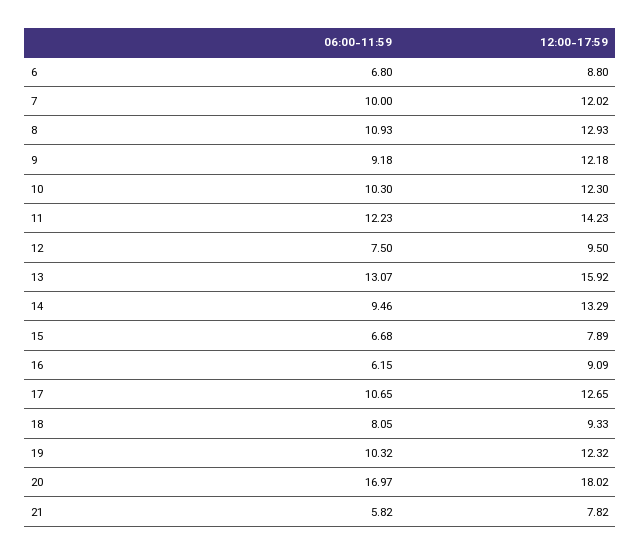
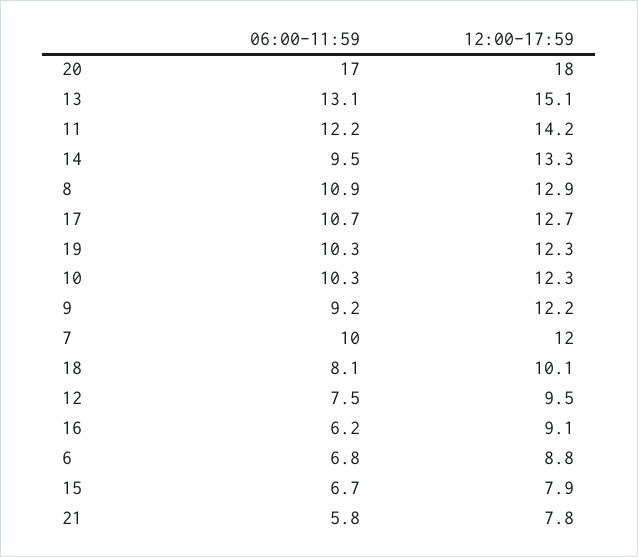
  {
    "06:00-11:59": {
      "6": 6.8,
      "7": 10,
      "8": 10.93,
      "9": 9.18,
      "10": 10.3,
      "11": 12.23,
      "12": 7.5,
      "13": 13.07,
      "14": 9.46,
      "15": 6.68,
      "16": 6.15,
      "17": 10.65,
      "18": 8.05,
      "19": 10.32,
      "20": 16.97,
      "21": 5.82
    },
    "12:00-17:59": {
      "6": 8.8,
      "7": 12.02,
      "8": 12.93,
      "9": 12.18,
      "10": 12.3,
      "11": 14.23,
      "12": 9.5,
-     "13": 15.92,
+     "13": 15.1,
      "14": 13.29,
      "15": 7.89,
      "16": 9.09,
      "17": 12.65,
-     "18": 9.33,
+     "18": 10.1,
      "19": 12.32,
      "20": 18.02,
      "21": 7.82
    }
  }

